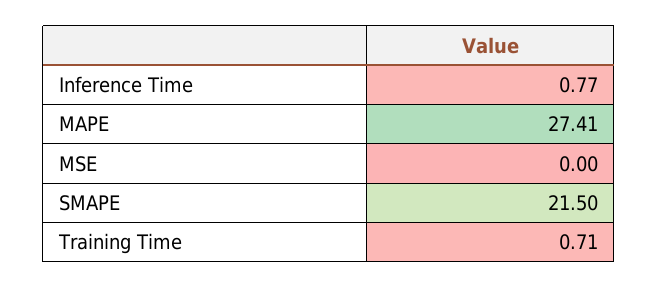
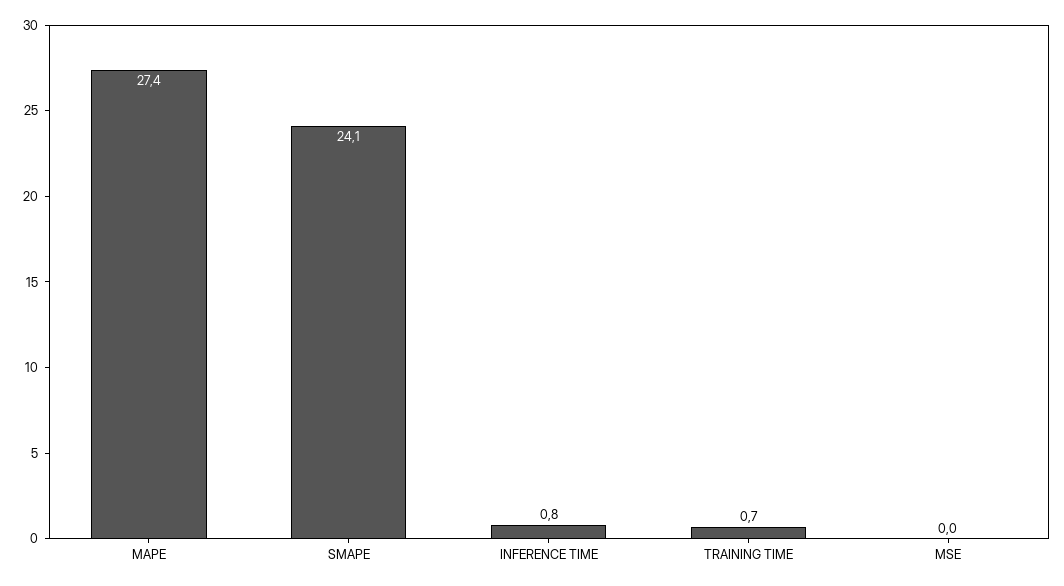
  {
    "Inference Time": 0.77,
    "MAPE": 27.41,
    "MSE": 0,
-   "SMAPE": 21.5,
+   "SMAPE": 24.1,
    "Training Time": 0.71
  }

